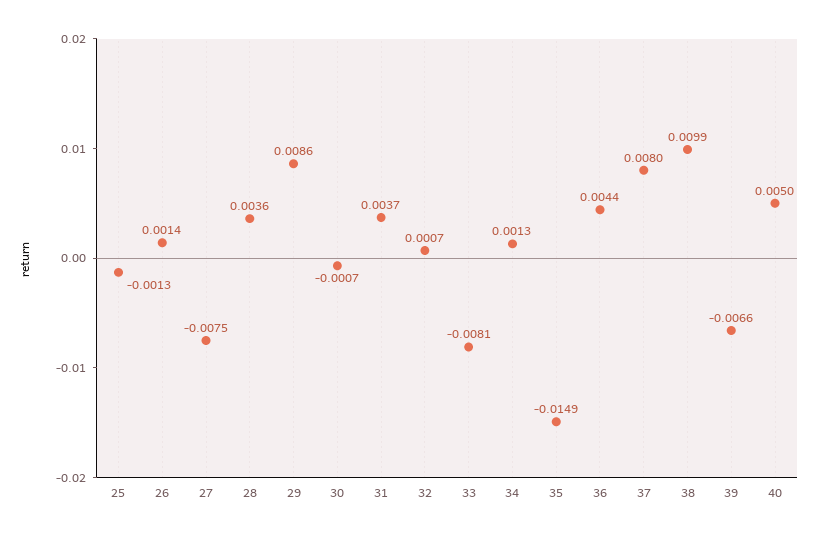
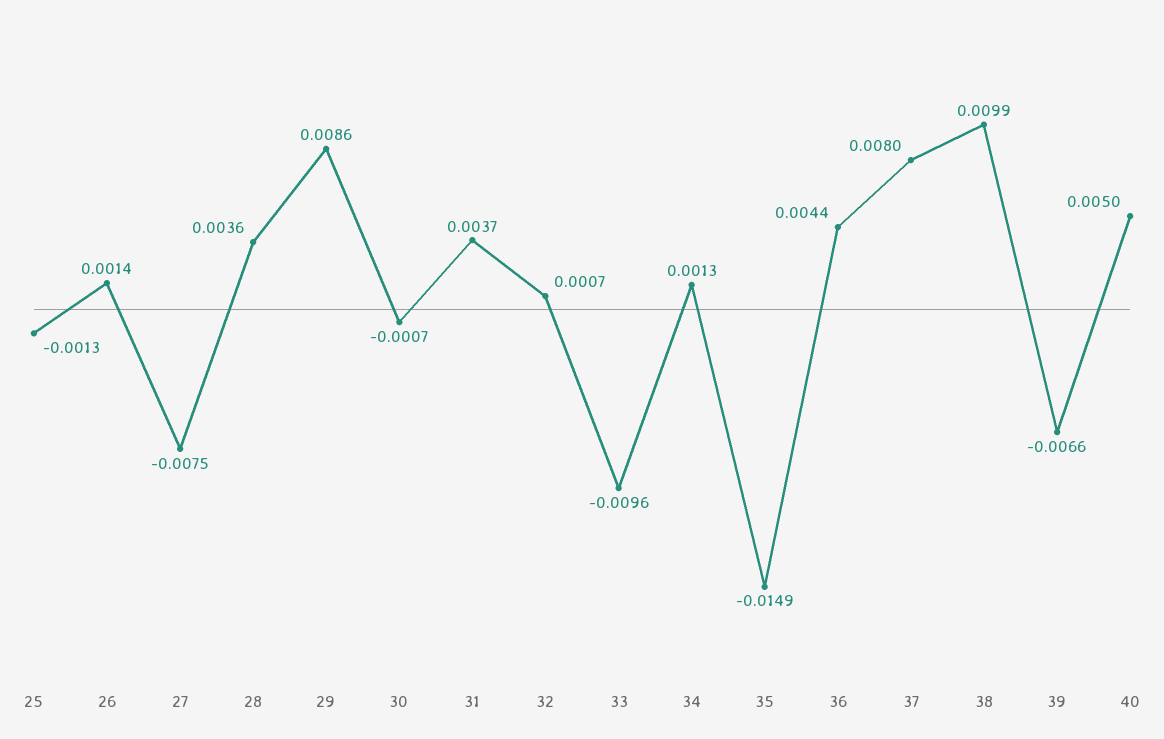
  {
    "25": -0.0013,
    "26": 0.0014,
    "27": -0.0075,
    "28": 0.0036,
    "29": 0.0086,
    "30": -0.0007,
    "31": 0.0037,
    "32": 0.0007,
-   "33": -0.0081,
+   "33": -0.0096,
    "34": 0.0013,
    "35": -0.0149,
    "36": 0.0044,
    "37": 0.008,
    "38": 0.0099,
    "39": -0.0066,
    "40": 0.005
  }

